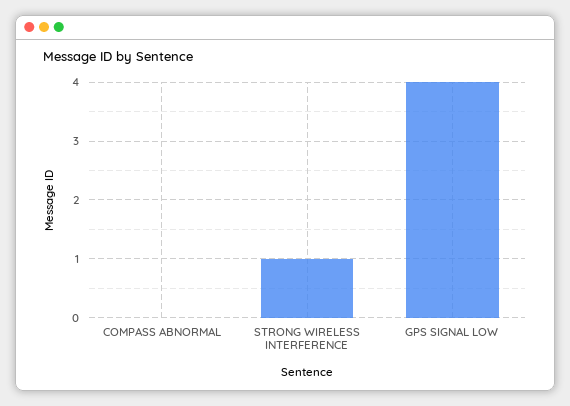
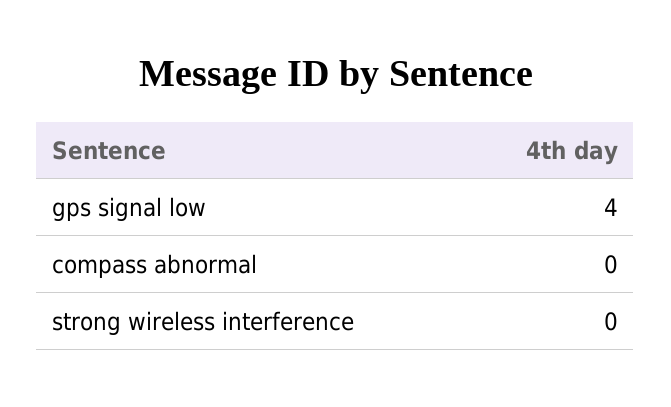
  {
    "COMPASS ABNORMAL": 0,
-   "STRONG WIRELESS INTERFERENCE": 1,
+   "STRONG WIRELESS INTERFERENCE": 0,
    "GPS SIGNAL LOW": 4
  }

